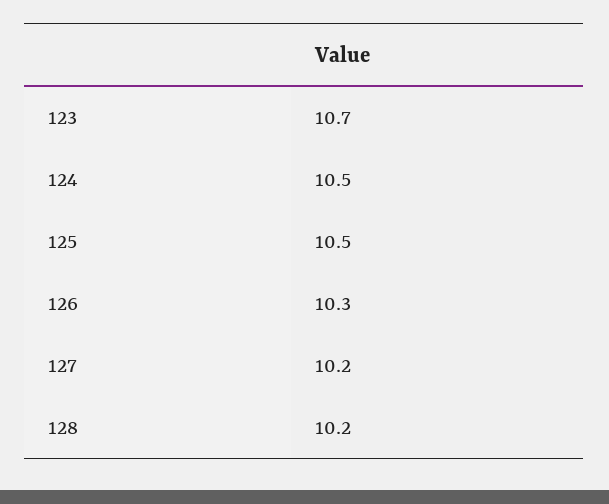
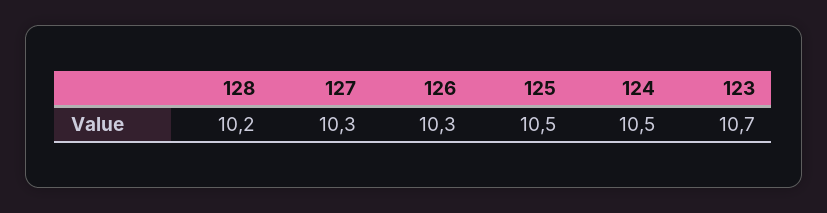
  {
    "123": 10.7,
    "124": 10.5,
    "125": 10.5,
    "126": 10.3,
-   "127": 10.2,
+   "127": 10.3,
    "128": 10.2
  }

